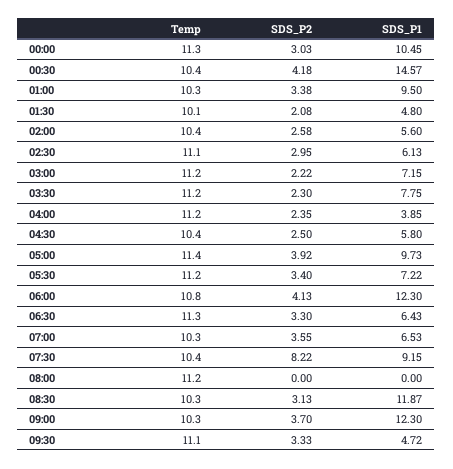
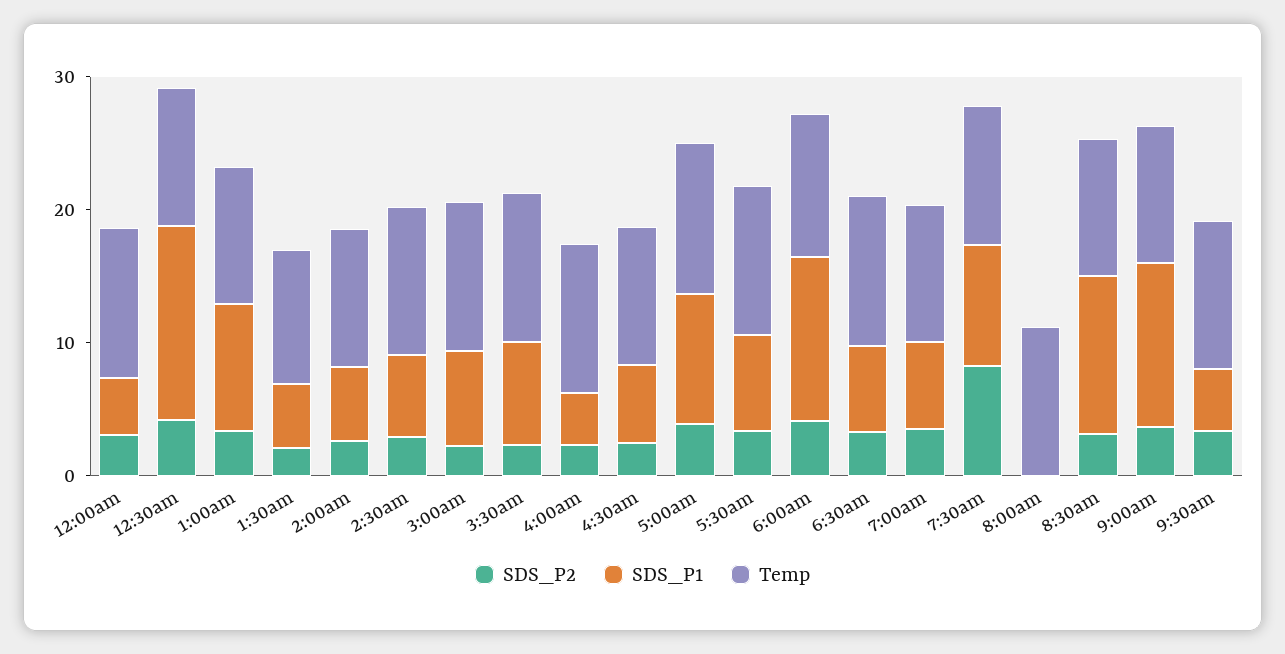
  {
    "Temp": {
      "00:00": 11.3,
      "00:30": 10.4,
      "01:00": 10.3,
      "01:30": 10.1,
      "02:00": 10.4,
      "02:30": 11.1,
      "03:00": 11.2,
      "03:30": 11.2,
      "04:00": 11.2,
      "04:30": 10.4,
      "05:00": 11.4,
      "05:30": 11.2,
      "06:00": 10.8,
      "06:30": 11.3,
      "07:00": 10.3,
      "07:30": 10.4,
      "08:00": 11.2,
      "08:30": 10.3,
      "09:00": 10.3,
      "09:30": 11.1
    },
    "SDS_P2": {
      "00:00": 3.03,
      "00:30": 4.18,
      "01:00": 3.38,
      "01:30": 2.08,
      "02:00": 2.58,
      "02:30": 2.95,
      "03:00": 2.22,
      "03:30": 2.3,
      "04:00": 2.35,
      "04:30": 2.5,
      "05:00": 3.92,
      "05:30": 3.4,
      "06:00": 4.13,
      "06:30": 3.3,
      "07:00": 3.55,
      "07:30": 8.22,
      "08:00": 0,
      "08:30": 3.13,
      "09:00": 3.7,
      "09:30": 3.33
    },
    "SDS_P1": {
-     "00:00": 10.45,
+     "00:00": 4,
      "00:30": 14.57,
      "01:00": 9.5,
      "01:30": 4.8,
      "02:00": 5.6,
      "02:30": 6.13,
      "03:00": 7.15,
      "03:30": 7.75,
      "04:00": 3.85,
      "04:30": 5.8,
      "05:00": 9.73,
      "05:30": 7.22,
      "06:00": 12.3,
      "06:30": 6.43,
      "07:00": 6.53,
      "07:30": 9.15,
      "08:00": 0,
      "08:30": 11.87,
      "09:00": 12.3,
      "09:30": 4.72
    }
  }

